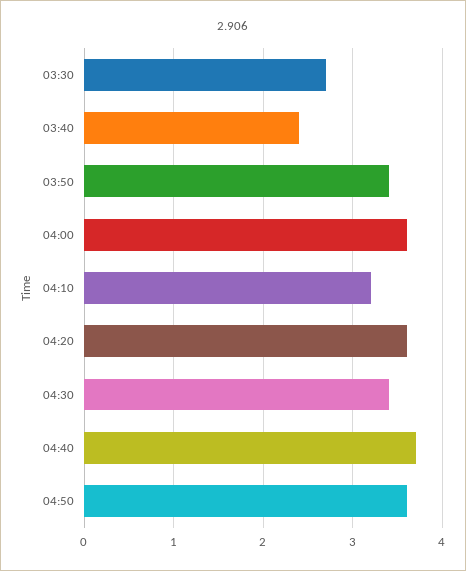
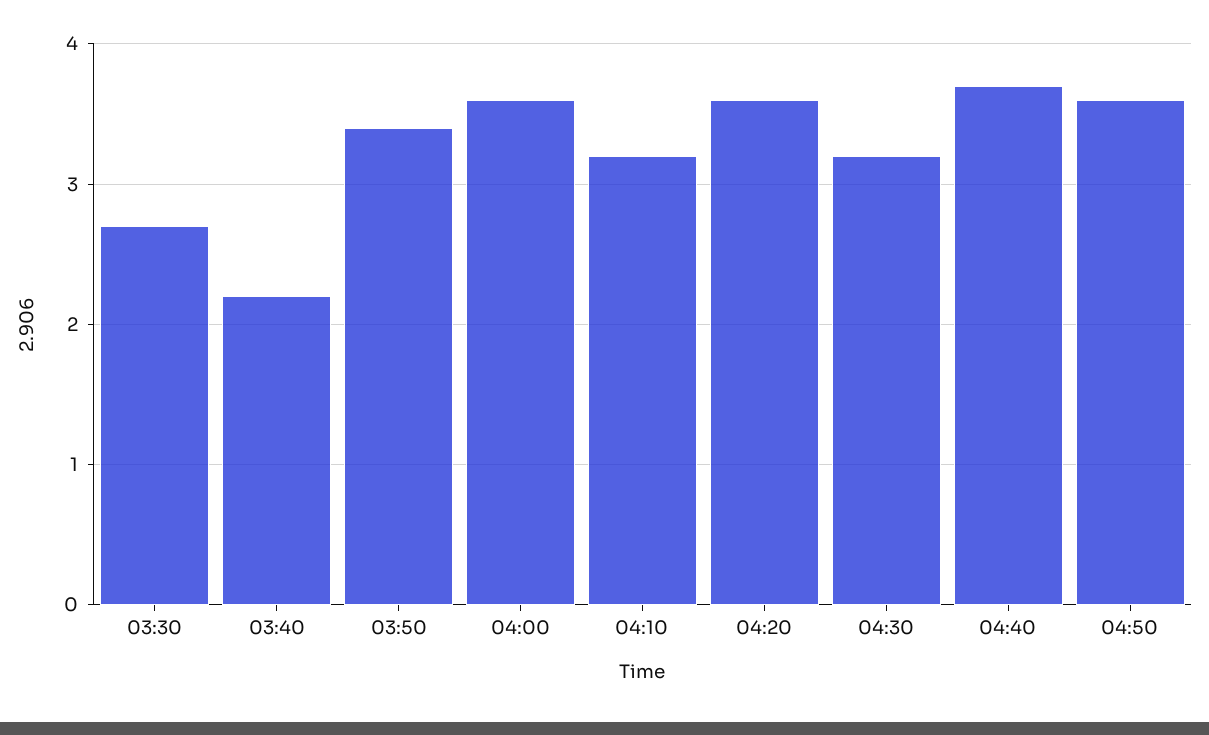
  {
    "03:30": 2.7,
-   "03:40": 2.4,
+   "03:40": 2.2,
    "03:50": 3.4,
    "04:00": 3.6,
    "04:10": 3.2,
    "04:20": 3.6,
-   "04:30": 3.4,
+   "04:30": 3.2,
    "04:40": 3.7,
    "04:50": 3.6
  }

